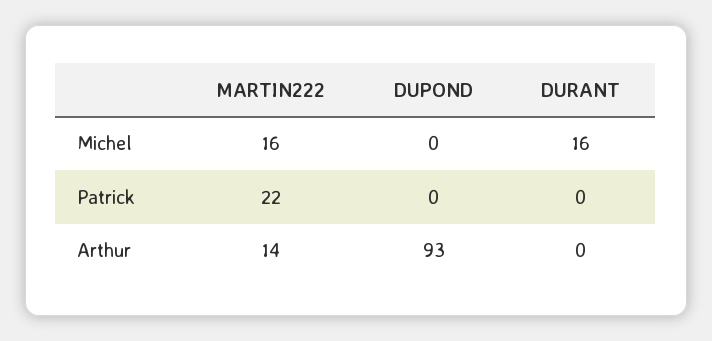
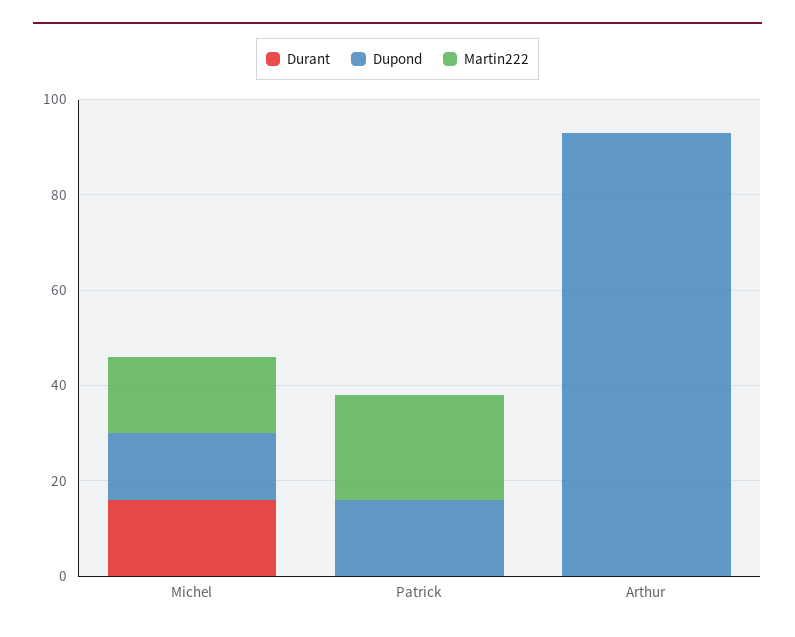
  {
    "MARTIN222": {
      "Michel": 16,
      "Patrick": 22,
-     "Arthur": 14
+     "Arthur": 0
    },
    "DUPOND": {
-     "Michel": 0,
+     "Michel": 15,
-     "Patrick": 0,
+     "Patrick": 15,
      "Arthur": 93
    },
    "DURANT": {
      "Michel": 16,
      "Patrick": 0,
      "Arthur": 0
    }
  }

